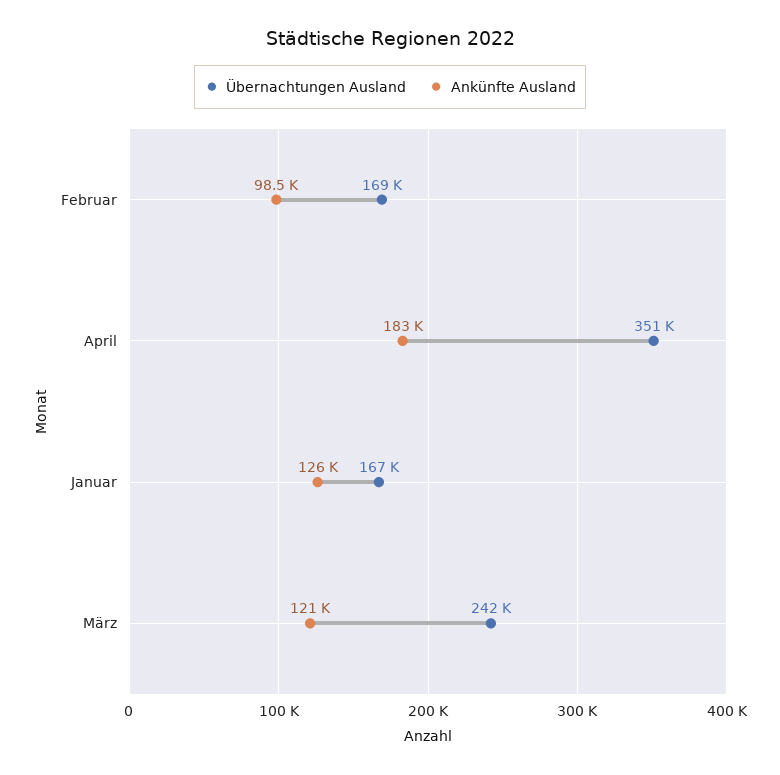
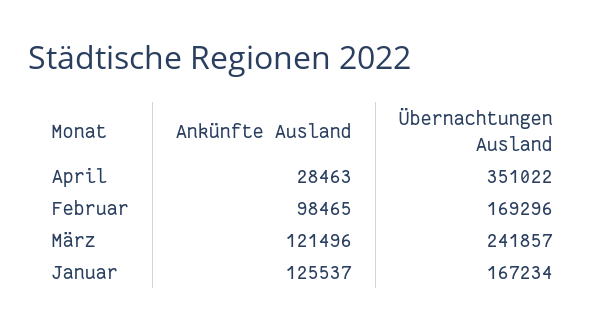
  {
    "Übernachtungen Ausland": {
      "Februar": 169296,
      "April": 351022,
      "Januar": 167234,
      "März": 241857
    },
    "Ankünfte Ausland": {
      "Februar": 98465,
-     "April": 183000,
+     "April": 28463,
      "Januar": 125537,
      "März": 121496
    }
  }

